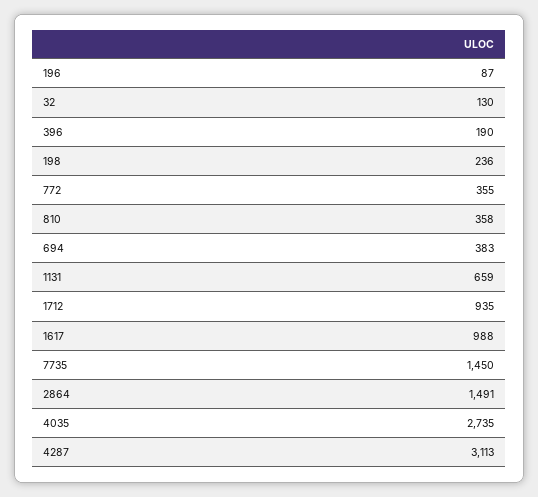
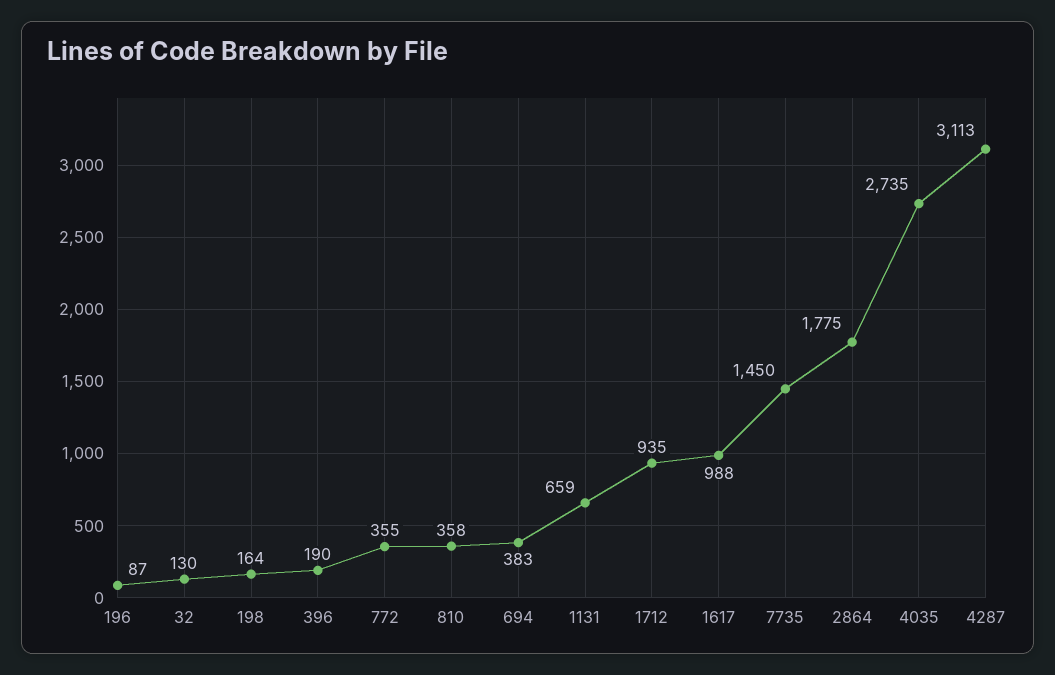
  {
    "196": 87,
    "32": 130,
    "396": 190,
-   "198": 236,
+   "198": 164,
    "772": 355,
    "810": 358,
    "694": 383,
    "1131": 659,
    "1712": 935,
    "1617": 988,
    "7735": 1450,
-   "2864": 1491,
+   "2864": 1775,
    "4035": 2735,
    "4287": 3113
  }

